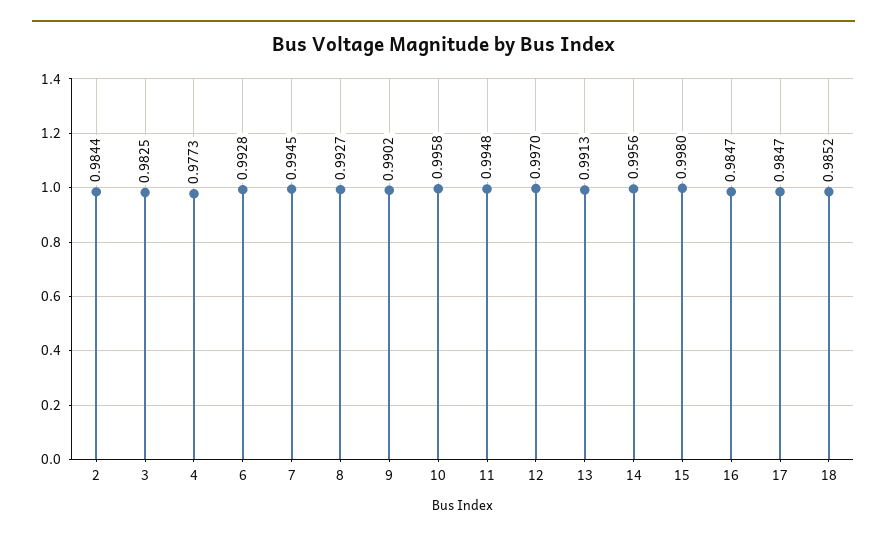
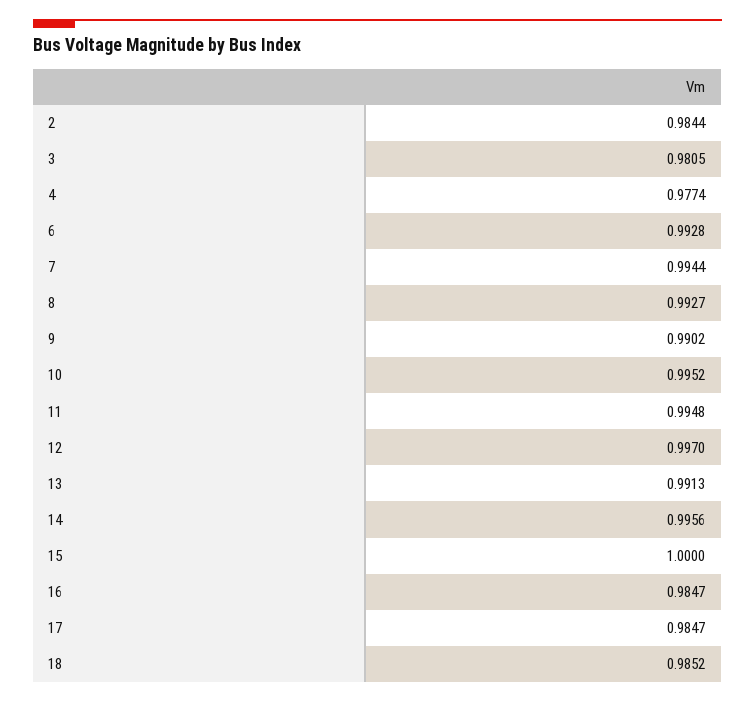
  {
    "2": 0.9844,
-   "3": 0.9825,
+   "3": 0.9805,
-   "4": 0.9773,
+   "4": 0.9774,
    "6": 0.9928,
-   "7": 0.9945,
+   "7": 0.9944,
    "8": 0.9927,
    "9": 0.9902,
-   "10": 0.9958,
+   "10": 0.9952,
    "11": 0.9948,
    "12": 0.997,
    "13": 0.9913,
    "14": 0.9956,
-   "15": 0.998,
+   "15": 1,
    "16": 0.9847,
    "17": 0.9847,
    "18": 0.9852
  }

